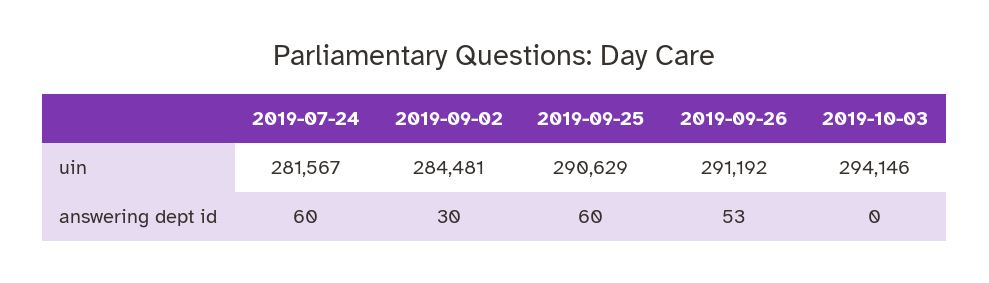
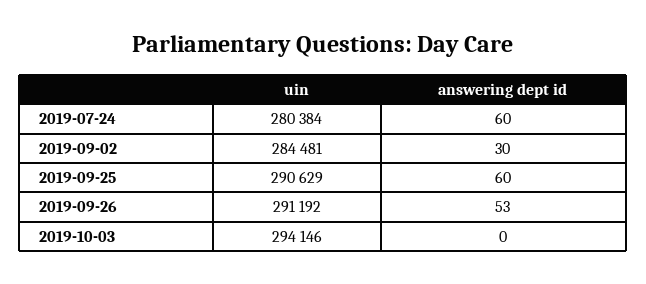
  {
    "2019-07-24": {
-     "uin": 281567,
+     "uin": 280384,
      "answering dept id": 60
    },
    "2019-09-02": {
      "uin": 284481,
      "answering dept id": 30
    },
    "2019-09-25": {
      "uin": 290629,
      "answering dept id": 60
    },
    "2019-09-26": {
      "uin": 291192,
      "answering dept id": 53
    },
    "2019-10-03": {
      "uin": 294146,
      "answering dept id": 0
    }
  }

